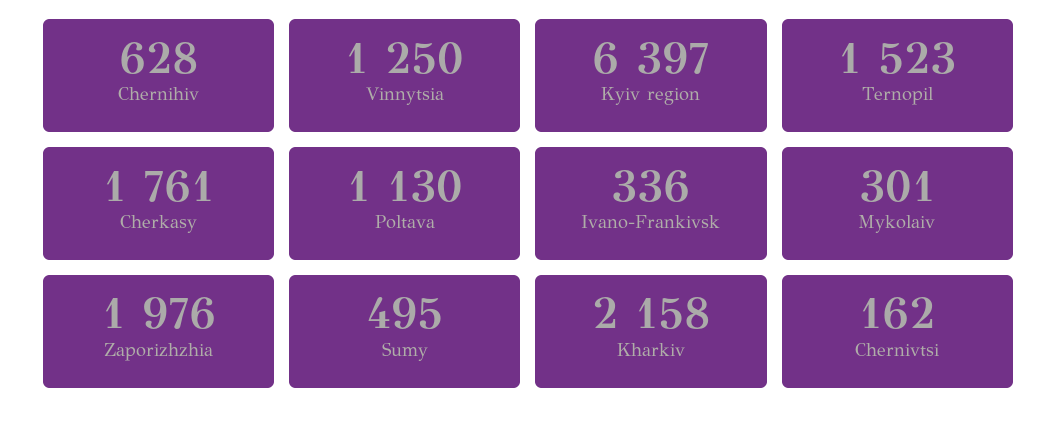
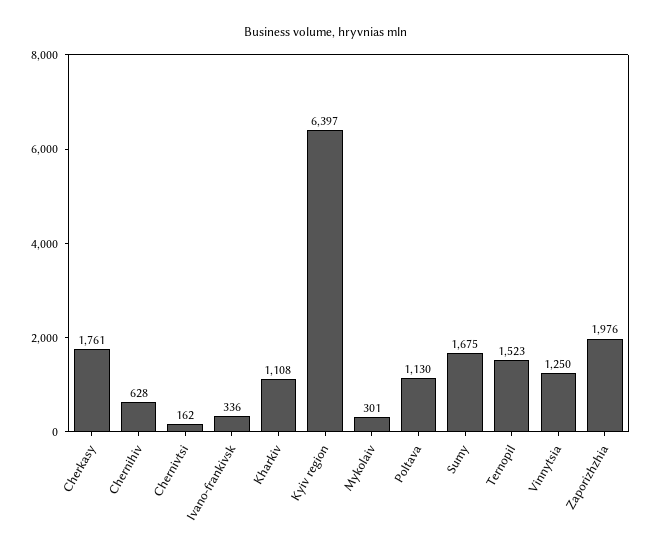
  {
    "Chernihiv": 628,
    "Vinnytsia": 1250,
    "Kyiv region": 6397,
    "Ternopil": 1523,
    "Cherkasy": 1761,
    "Poltava": 1130,
    "Ivano-Frankivsk": 336,
    "Mykolaiv": 301,
    "Zaporizhzhia": 1976,
-   "Sumy": 495,
+   "Sumy": 1675,
-   "Kharkiv": 2158,
+   "Kharkiv": 1108,
    "Chernivtsi": 162
  }

